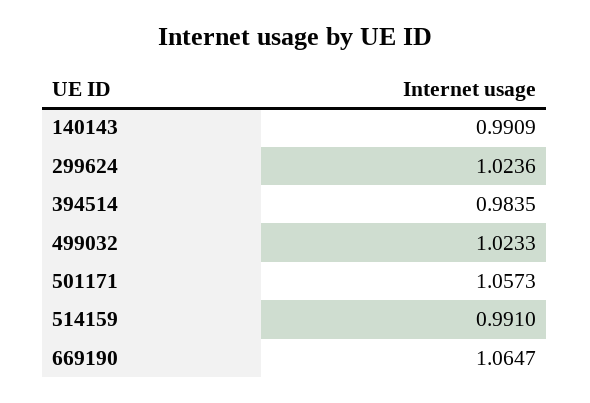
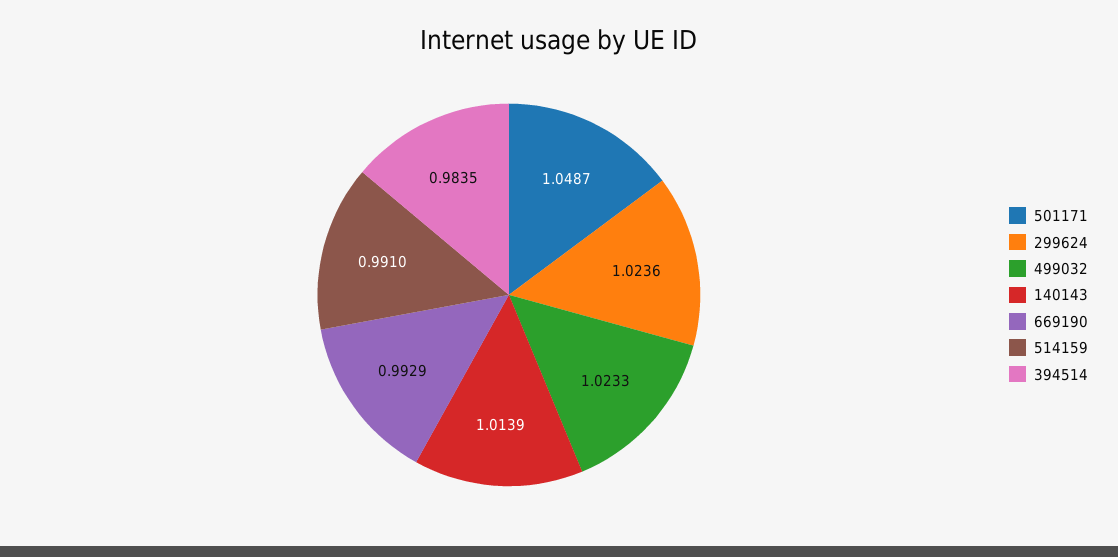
  {
-   "140143": 0.9909,
+   "140143": 1.0139,
    "299624": 1.0236,
    "394514": 0.9835,
    "499032": 1.0233,
-   "501171": 1.0573,
+   "501171": 1.0487,
    "514159": 0.991,
-   "669190": 1.0647
+   "669190": 0.9929
  }

